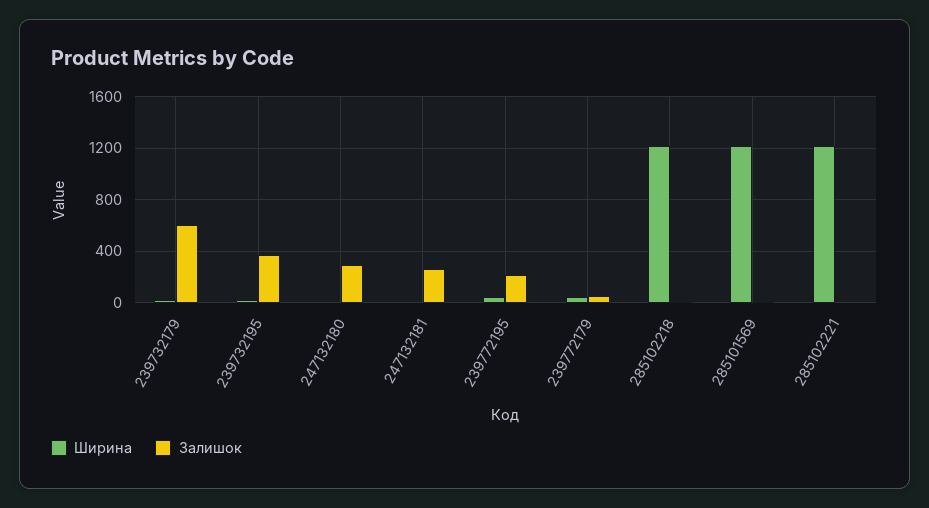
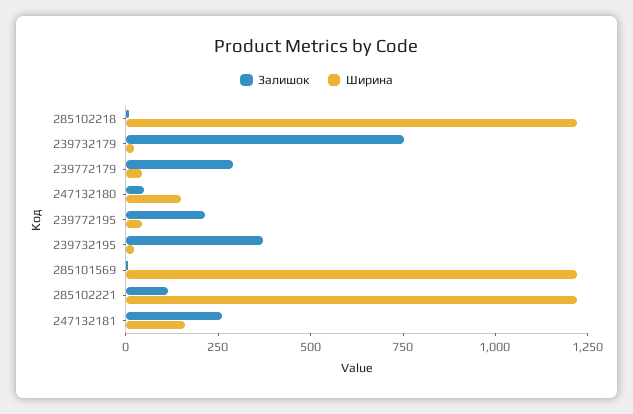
  {
    "Ширина": {
      "239732179": 0,
      "239732195": 0,
-     "247132180": 0,
+     "247132180": 150,
-     "247132181": 0,
+     "247132181": 150,
      "239772195": 50,
      "239772179": 50,
      "285102218": 1200,
      "285101569": 1200,
      "285102221": 1200
    },
    "Залишок": {
-     "239732179": 600,
+     "239732179": 750,
      "239732195": 350,
-     "247132180": 300,
+     "247132180": 50,
      "247132181": 250,
      "239772195": 200,
-     "239772179": 50,
+     "239772179": 300,
      "285102218": 0,
      "285101569": 0,
-     "285102221": 0
+     "285102221": 100
    }
  }

